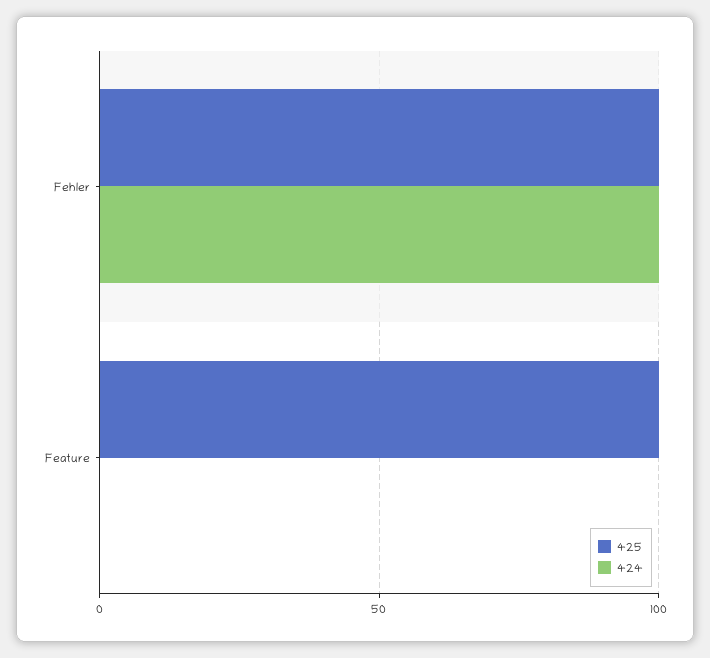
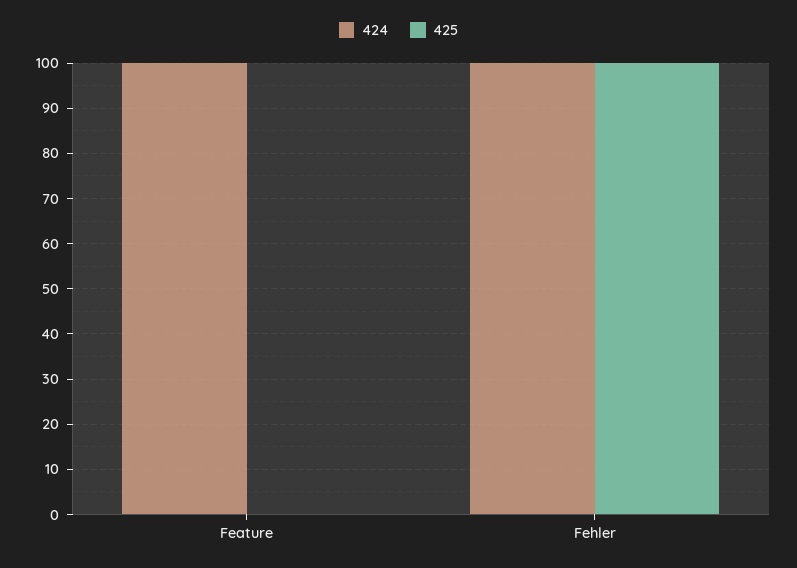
  {
    "425": {
      "Fehler": 100,
-     "Feature": 100
+     "Feature": 0
    },
    "424": {
      "Fehler": 100,
-     "Feature": 0
+     "Feature": 100
    }
  }

